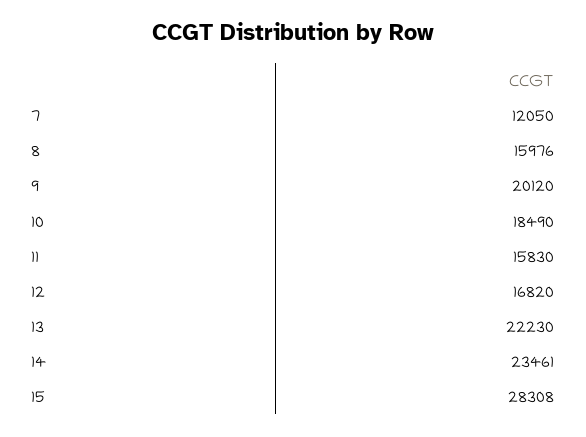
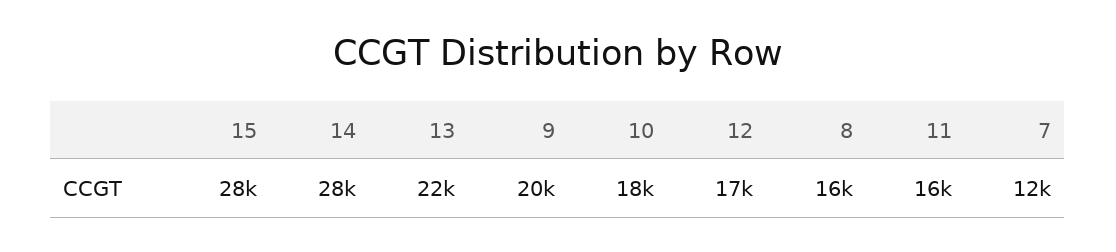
  {
    "7": 12050,
    "8": 15976,
    "9": 20120,
    "10": 18490,
    "11": 15830,
    "12": 16820,
    "13": 22230,
-   "14": 23461,
+   "14": 28000,
    "15": 28308
  }

